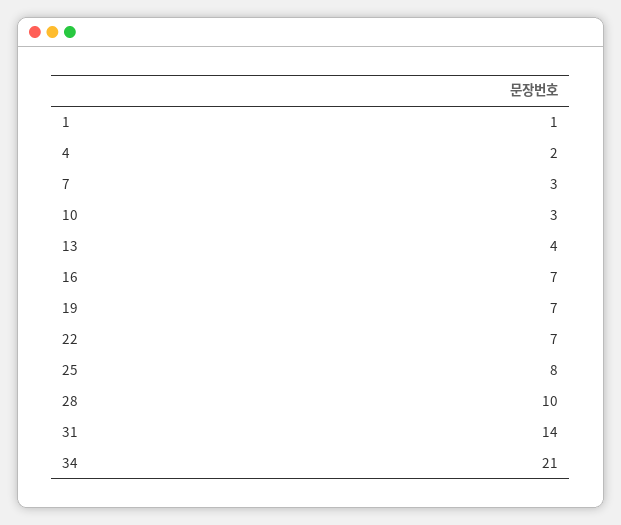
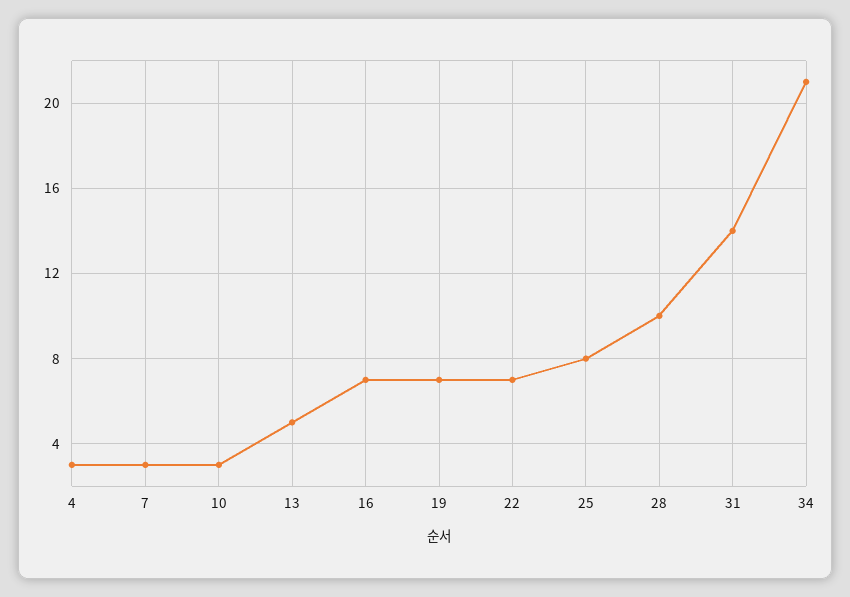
  {
-   "1": 1,
-   "4": 2,
+   "4": 3,
    "7": 3,
    "10": 3,
-   "13": 4,
+   "13": 5,
    "16": 7,
    "19": 7,
    "22": 7,
    "25": 8,
    "28": 10,
    "31": 14,
    "34": 21
  }

